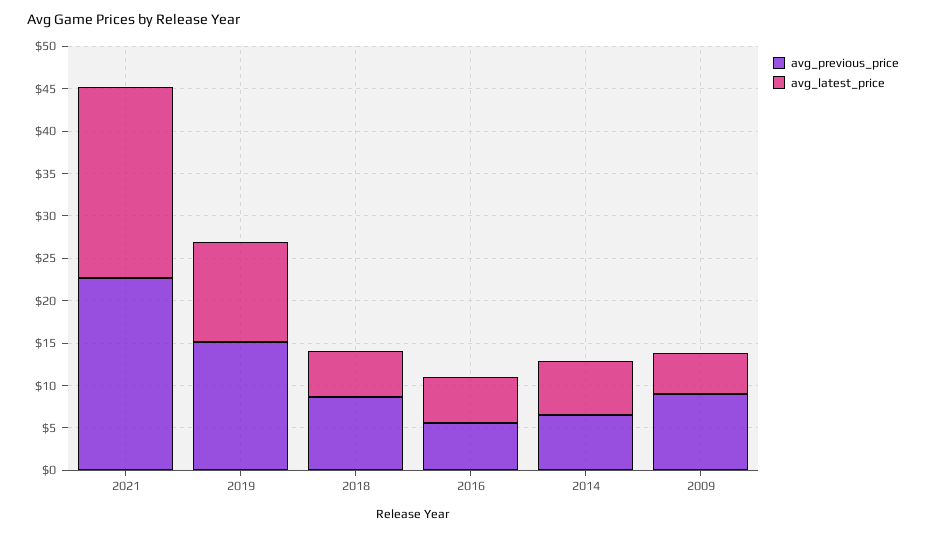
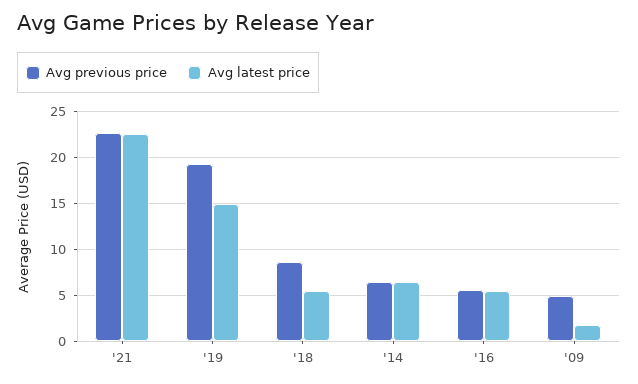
  {
    "avg_previous_price": {
      "2021": 23,
-     "2019": 15,
+     "2019": 19,
      "2018": 9,
      "2016": 6,
      "2014": 6,
-     "2009": 9
+     "2009": 5
    },
    "avg_latest_price": {
      "2021": 23,
-     "2019": 12,
+     "2019": 15,
      "2018": 5,
      "2016": 5,
      "2014": 6,
-     "2009": 5
+     "2009": 2
    }
  }

